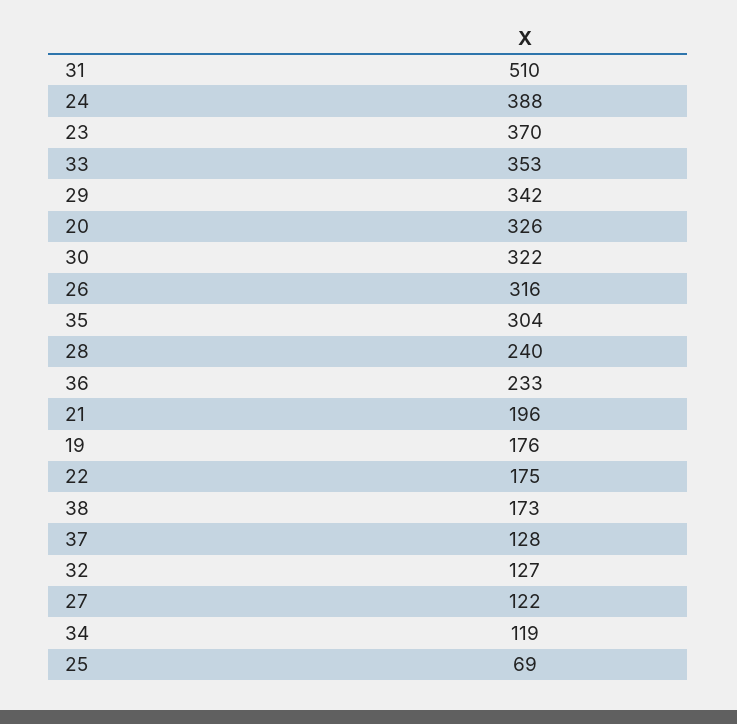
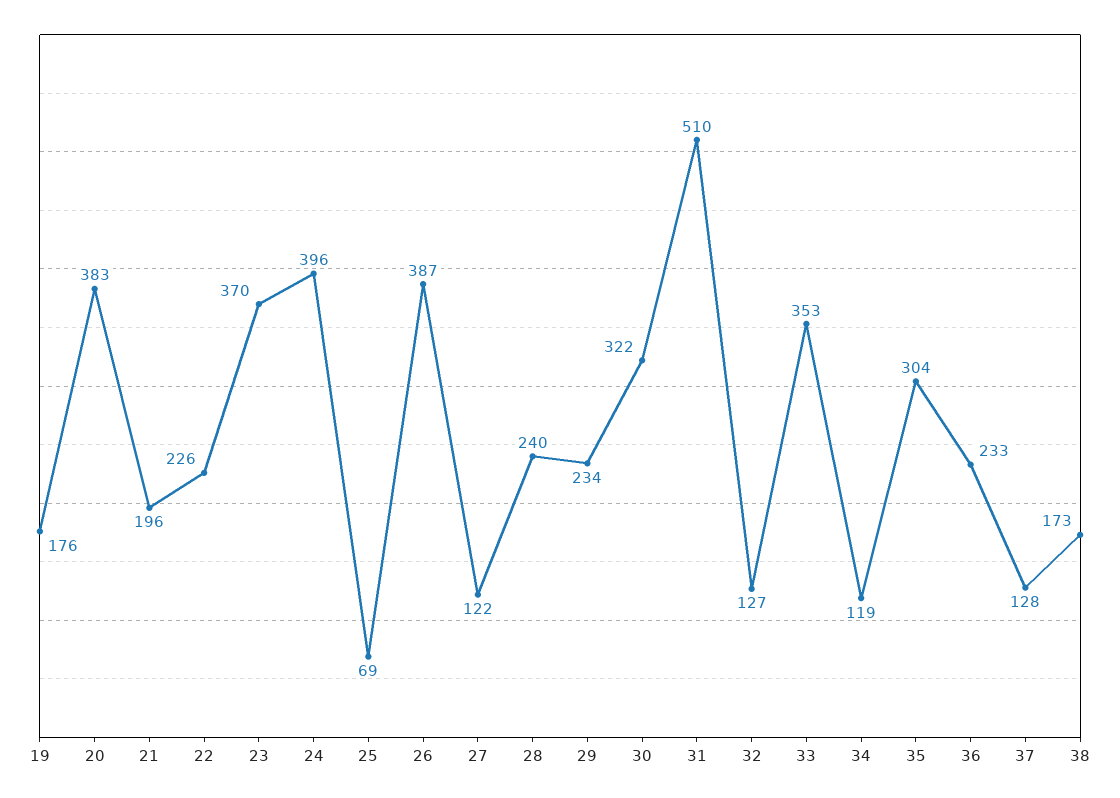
  {
    "31": 510,
-   "24": 388,
+   "24": 396,
    "23": 370,
    "33": 353,
-   "29": 342,
+   "29": 234,
-   "20": 326,
+   "20": 383,
    "30": 322,
-   "26": 316,
+   "26": 387,
    "35": 304,
    "28": 240,
    "36": 233,
    "21": 196,
    "19": 176,
-   "22": 175,
+   "22": 226,
    "38": 173,
    "37": 128,
    "32": 127,
    "27": 122,
    "34": 119,
    "25": 69
  }

